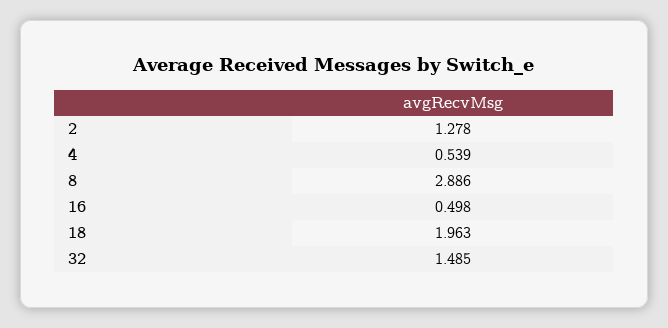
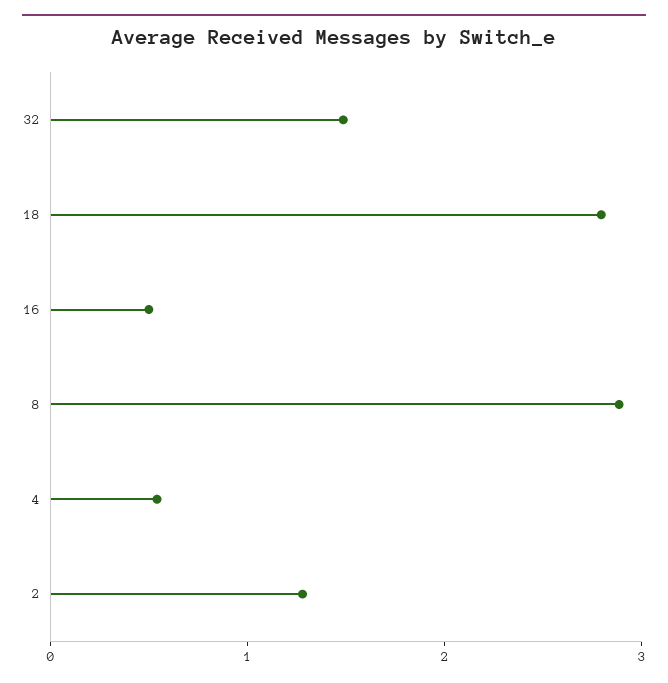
  {
    "2": 1.278,
    "4": 0.539,
    "8": 2.886,
    "16": 0.498,
-   "18": 1.963,
+   "18": 2.8,
    "32": 1.485
  }

